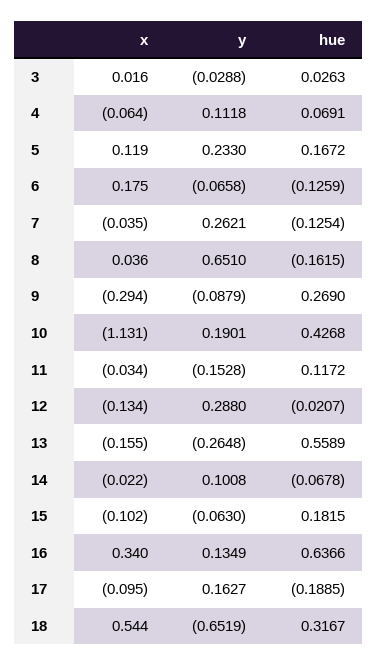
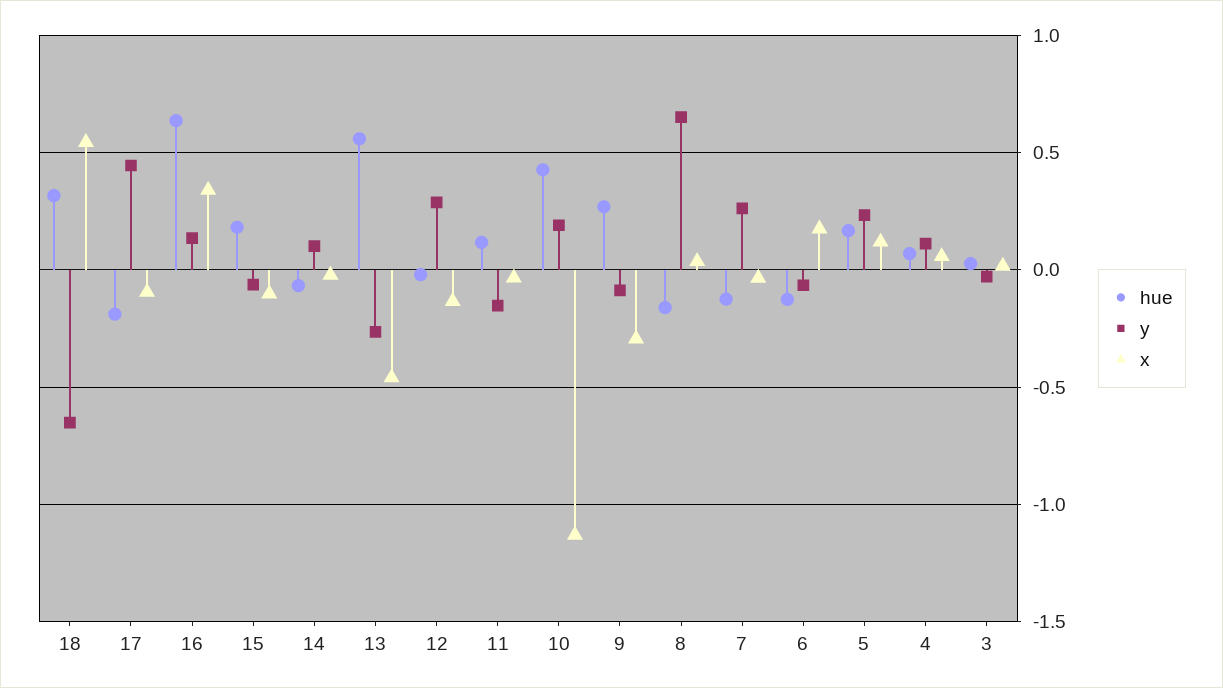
  {
    "x": {
      "3": 0.016,
-     "4": -0.064,
+     "4": 0.05,
      "5": 0.119,
      "6": 0.175,
      "7": -0.035,
      "8": 0.036,
      "9": -0.294,
      "10": -1.131,
      "11": -0.034,
      "12": -0.134,
-     "13": -0.155,
+     "13": -0.45,
      "14": -0.022,
      "15": -0.102,
      "16": 0.34,
      "17": -0.095,
      "18": 0.544
    },
    "y": {
      "3": -0.0288,
      "4": 0.1118,
      "5": 0.233,
      "6": -0.0658,
      "7": 0.2621,
      "8": 0.651,
      "9": -0.0879,
      "10": 0.1901,
      "11": -0.1528,
      "12": 0.288,
      "13": -0.2648,
      "14": 0.1008,
      "15": -0.063,
      "16": 0.1349,
-     "17": 0.1627,
+     "17": 0.45,
      "18": -0.6519
    },
    "hue": {
      "3": 0.0263,
      "4": 0.0691,
      "5": 0.1672,
      "6": -0.1259,
      "7": -0.1254,
      "8": -0.1615,
      "9": 0.269,
      "10": 0.4268,
      "11": 0.1172,
      "12": -0.0207,
      "13": 0.5589,
      "14": -0.0678,
      "15": 0.1815,
      "16": 0.6366,
      "17": -0.1885,
      "18": 0.3167
    }
  }

